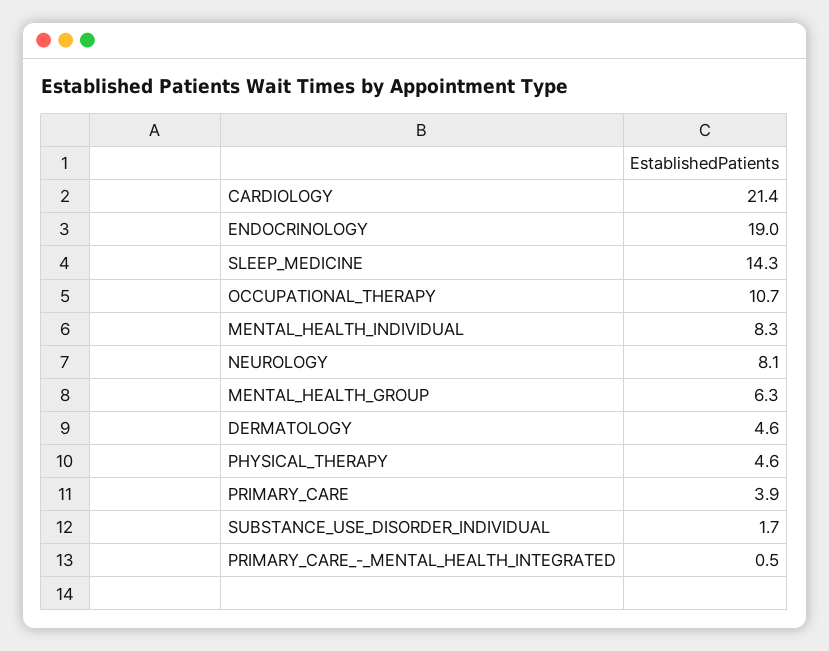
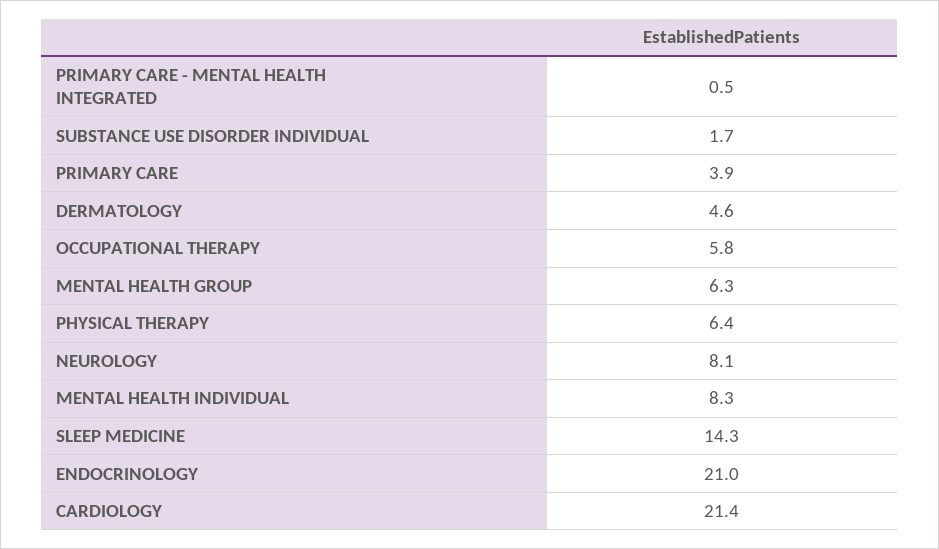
  {
    "CARDIOLOGY": 21.4,
-   "ENDOCRINOLOGY": 19,
+   "ENDOCRINOLOGY": 21,
    "SLEEP_MEDICINE": 14.3,
-   "OCCUPATIONAL_THERAPY": 10.7,
+   "OCCUPATIONAL_THERAPY": 5.8,
    "MENTAL_HEALTH_INDIVIDUAL": 8.3,
    "NEUROLOGY": 8.1,
    "MENTAL_HEALTH_GROUP": 6.3,
    "DERMATOLOGY": 4.6,
-   "PHYSICAL_THERAPY": 4.6,
+   "PHYSICAL_THERAPY": 6.4,
    "PRIMARY_CARE": 3.9,
    "SUBSTANCE_USE_DISORDER_INDIVIDUAL": 1.7,
    "PRIMARY_CARE_-_MENTAL_HEALTH_INTEGRATED": 0.5
  }

